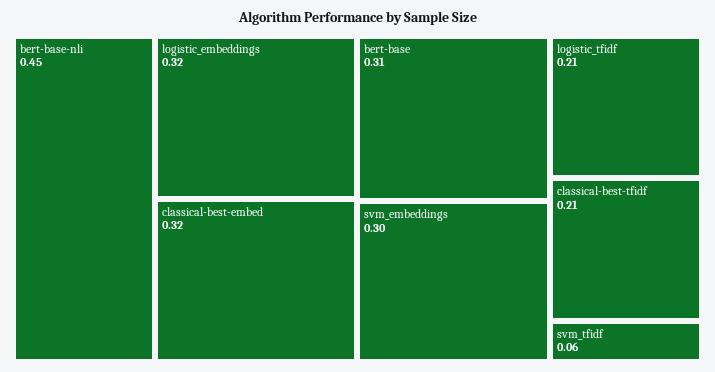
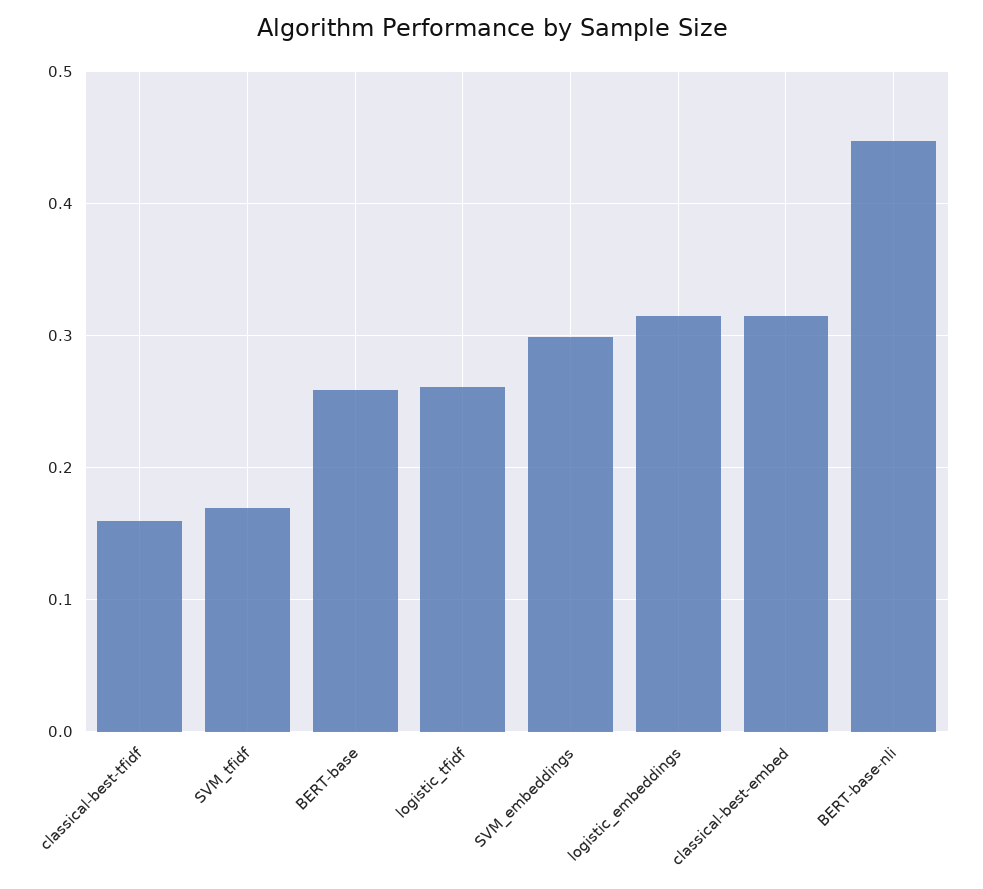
  {
    "bert-base-nli": 0.45,
    "logistic_embeddings": 0.32,
    "classical-best-embed": 0.32,
-   "bert-base": 0.31,
+   "bert-base": 0.26,
    "svm_embeddings": 0.3,
-   "logistic_tfidf": 0.21,
+   "logistic_tfidf": 0.26,
-   "classical-best-tfidf": 0.21,
+   "classical-best-tfidf": 0.16,
-   "svm_tfidf": 0.06
+   "svm_tfidf": 0.17
  }

